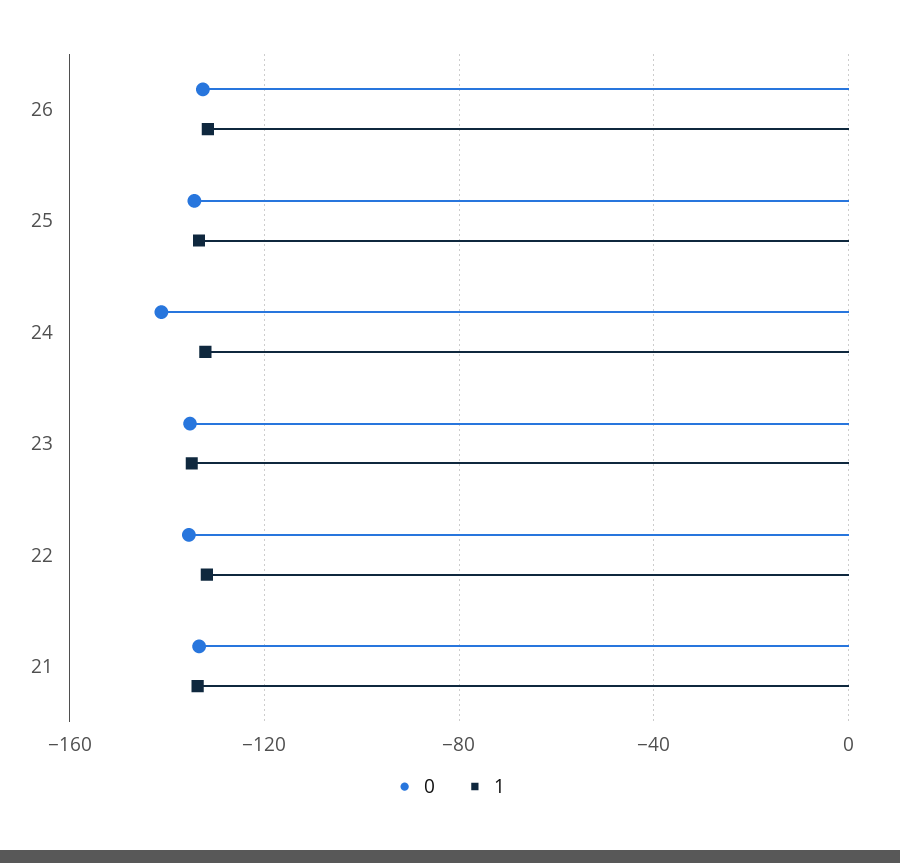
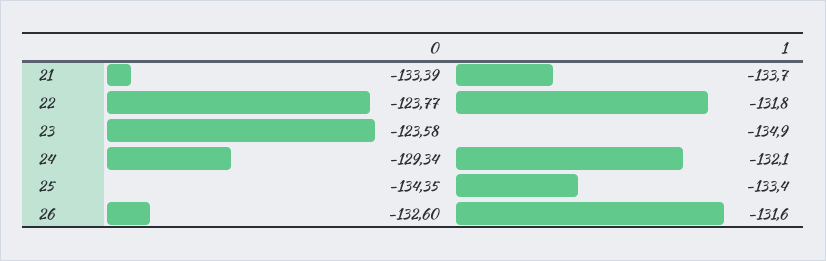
  {
    "0": {
      "26": -132.6,
      "25": -134.35,
-     "24": -140,
+     "24": -129.34,
-     "23": -135,
+     "23": -123.58,
-     "22": -135,
+     "22": -123.77,
      "21": -133.39
    },
    "1": {
      "26": -131.6,
      "25": -133.4,
      "24": -132.1,
      "23": -134.9,
      "22": -131.8,
      "21": -133.7
    }
  }

